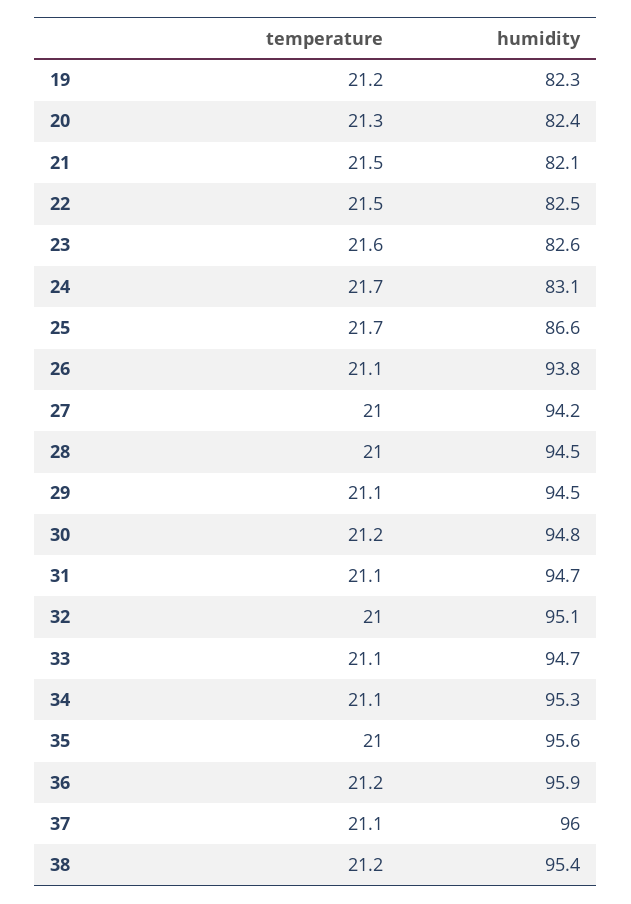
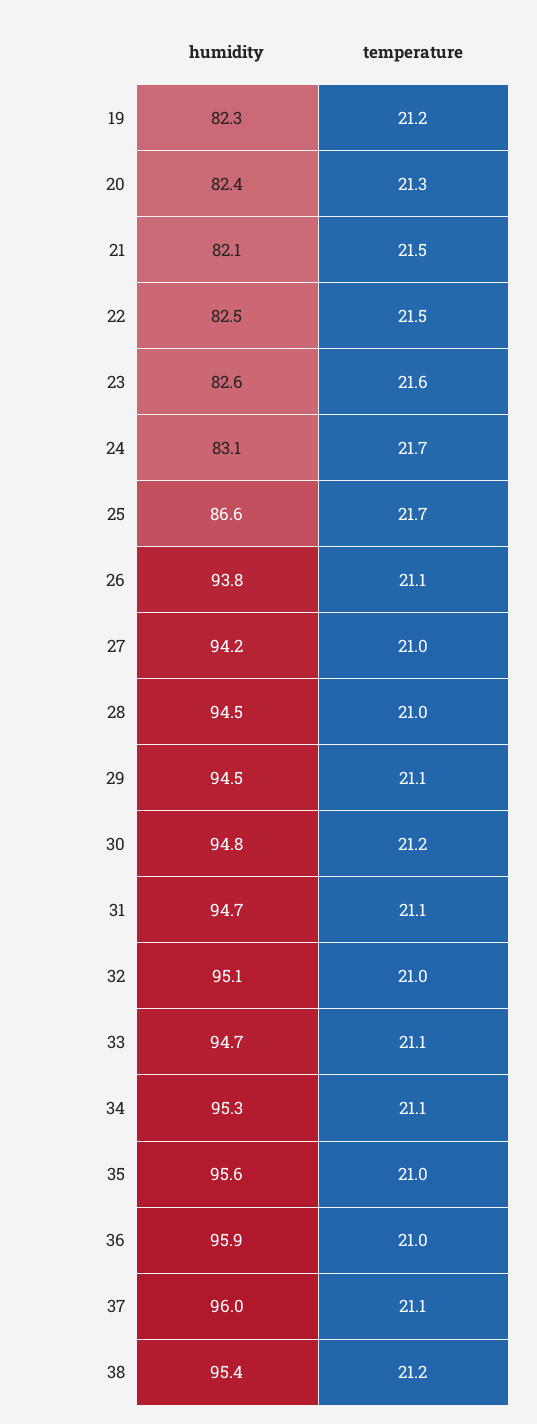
  {
    "temperature": {
      "19": 21.2,
      "20": 21.3,
      "21": 21.5,
      "22": 21.5,
      "23": 21.6,
      "24": 21.7,
      "25": 21.7,
      "26": 21.1,
      "27": 21,
      "28": 21,
      "29": 21.1,
      "30": 21.2,
      "31": 21.1,
      "32": 21,
      "33": 21.1,
      "34": 21.1,
      "35": 21,
-     "36": 21.2,
+     "36": 21,
      "37": 21.1,
      "38": 21.2
    },
    "humidity": {
      "19": 82.3,
      "20": 82.4,
      "21": 82.1,
      "22": 82.5,
      "23": 82.6,
      "24": 83.1,
      "25": 86.6,
      "26": 93.8,
      "27": 94.2,
      "28": 94.5,
      "29": 94.5,
      "30": 94.8,
      "31": 94.7,
      "32": 95.1,
      "33": 94.7,
      "34": 95.3,
      "35": 95.6,
      "36": 95.9,
      "37": 96,
      "38": 95.4
    }
  }

